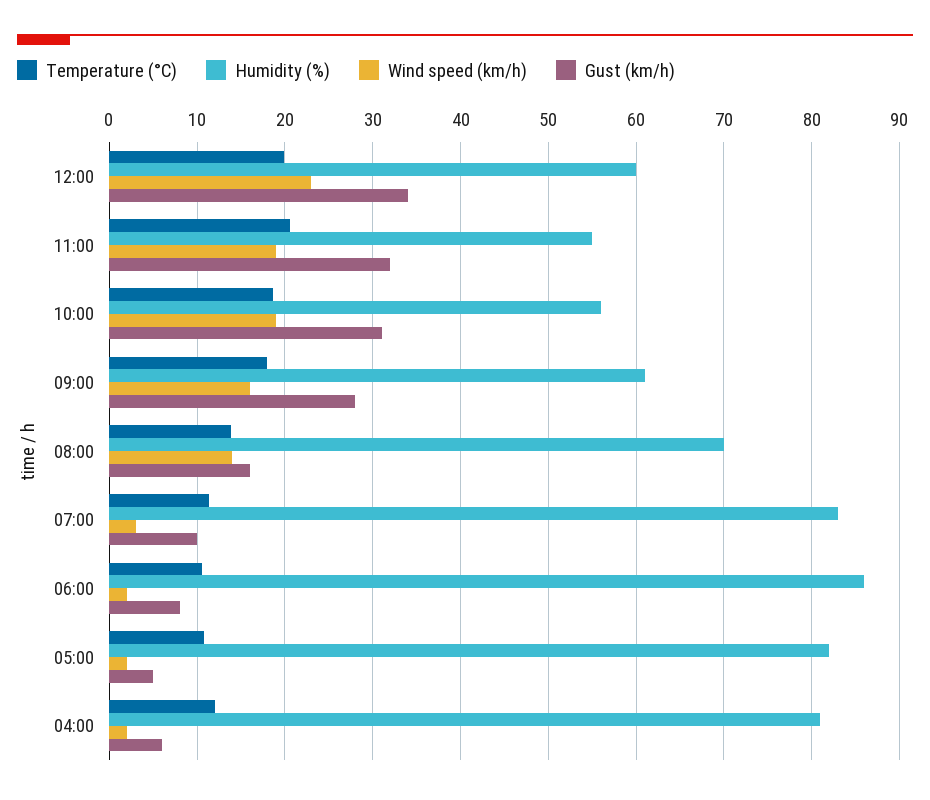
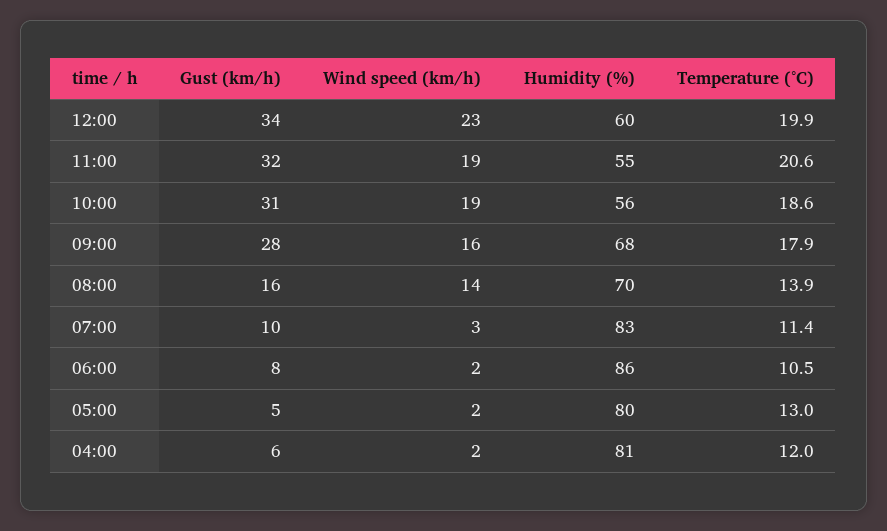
  {
    "Temperature (°C)": {
      "12:00": 19.9,
      "11:00": 20.6,
      "10:00": 18.6,
      "09:00": 17.9,
      "08:00": 13.9,
      "07:00": 11.4,
      "06:00": 10.5,
-     "05:00": 11,
+     "05:00": 13,
      "04:00": 12
    },
    "Humidity (%)": {
      "12:00": 60,
      "11:00": 55,
      "10:00": 56,
-     "09:00": 61,
+     "09:00": 68,
      "08:00": 70,
      "07:00": 83,
      "06:00": 86,
-     "05:00": 82,
+     "05:00": 80,
      "04:00": 81
    },
    "Wind speed (km/h)": {
      "12:00": 23,
      "11:00": 19,
      "10:00": 19,
      "09:00": 16,
      "08:00": 14,
      "07:00": 3,
      "06:00": 2,
      "05:00": 2,
      "04:00": 2
    },
    "Gust (km/h)": {
      "12:00": 34,
      "11:00": 32,
      "10:00": 31,
      "09:00": 28,
      "08:00": 16,
      "07:00": 10,
      "06:00": 8,
      "05:00": 5,
      "04:00": 6
    }
  }

